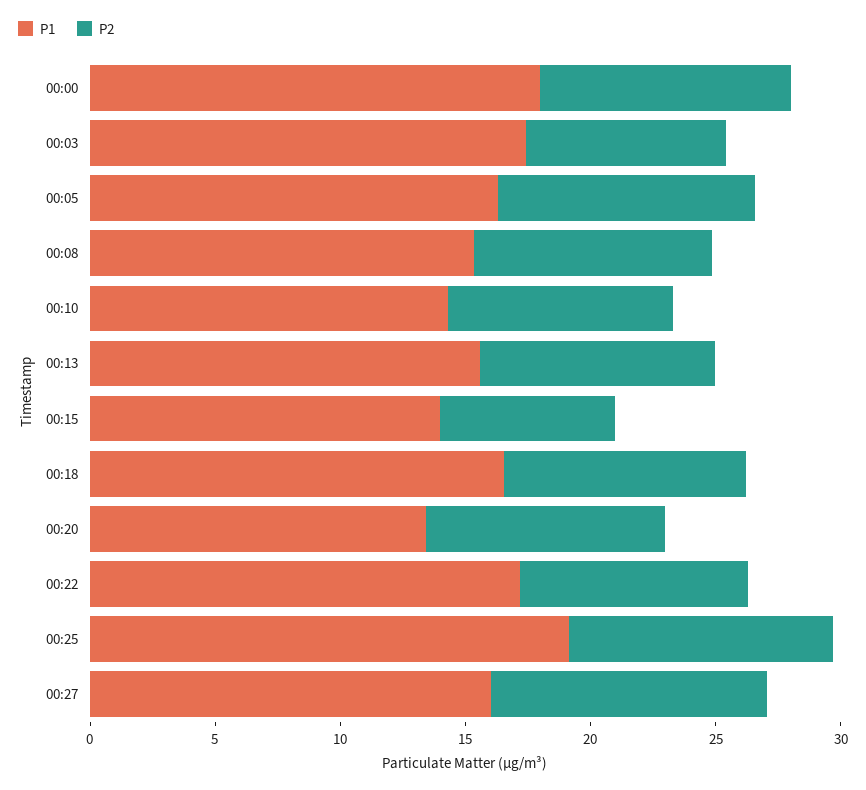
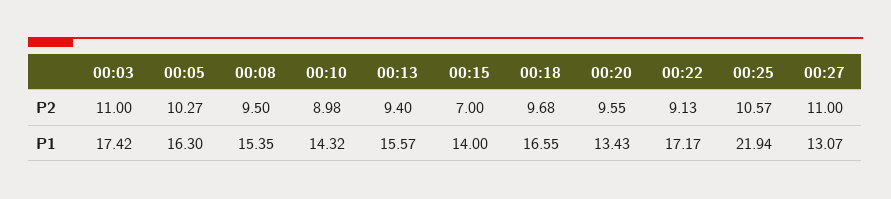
  {
    "P1": {
-     "00:00": 18,
      "00:03": 17.42,
      "00:05": 16.3,
      "00:08": 15.35,
      "00:10": 14.32,
      "00:13": 15.57,
      "00:15": 14,
      "00:18": 16.55,
      "00:20": 13.43,
      "00:22": 17.17,
-     "00:25": 19,
+     "00:25": 21.94,
-     "00:27": 16
+     "00:27": 13.07
    },
    "P2": {
-     "00:00": 10,
-     "00:03": 8,
+     "00:03": 11,
      "00:05": 10.27,
      "00:08": 9.5,
      "00:10": 8.98,
      "00:13": 9.4,
      "00:15": 7,
      "00:18": 9.68,
      "00:20": 9.55,
      "00:22": 9.13,
      "00:25": 10.57,
      "00:27": 11
    }
  }

